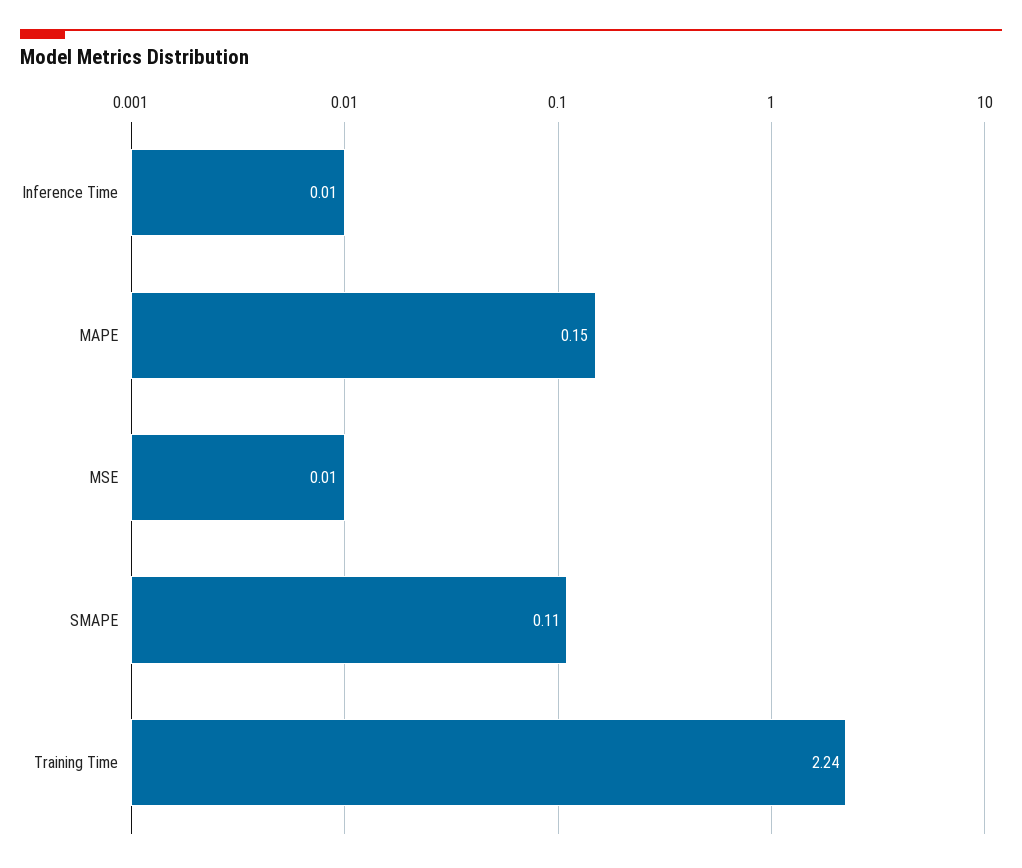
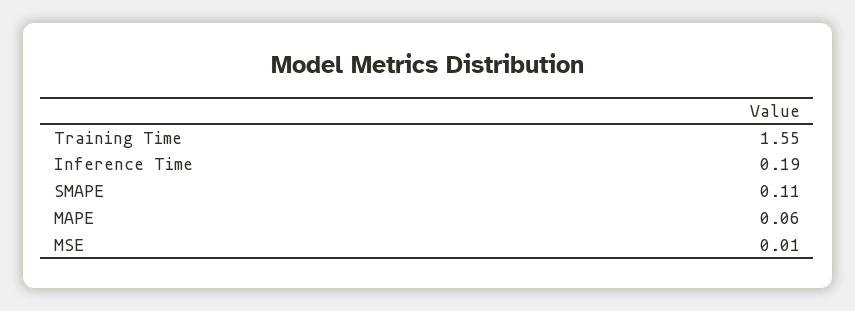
  {
-   "Inference Time": 0.01,
+   "Inference Time": 0.19,
-   "MAPE": 0.15,
+   "MAPE": 0.06,
    "MSE": 0.01,
    "SMAPE": 0.11,
-   "Training Time": 2.24
+   "Training Time": 1.55
  }

